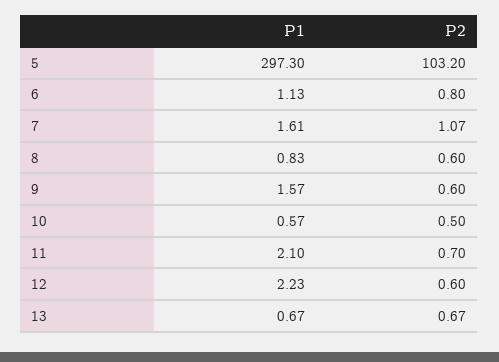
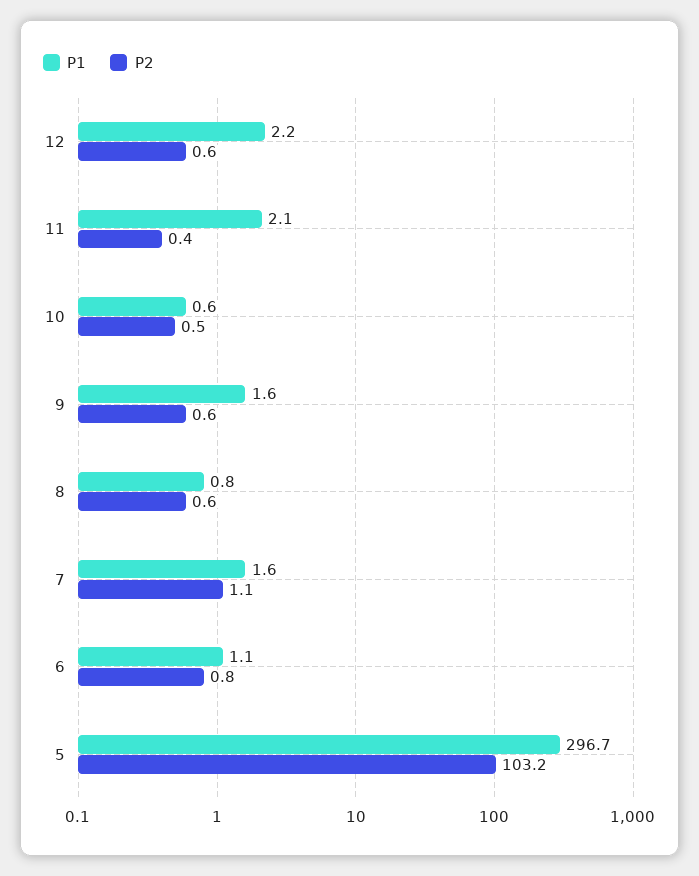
  {
    "P1": {
-     "5": 297.3,
+     "5": 296.7,
      "6": 1.13,
      "7": 1.61,
      "8": 0.83,
      "9": 1.57,
      "10": 0.57,
      "11": 2.1,
-     "12": 2.23,
+     "12": 2.23
-     "13": 0.67
    },
    "P2": {
      "5": 103.2,
      "6": 0.8,
      "7": 1.07,
      "8": 0.6,
      "9": 0.6,
      "10": 0.5,
-     "11": 0.7,
+     "11": 0.4,
-     "12": 0.6,
+     "12": 0.6
-     "13": 0.67
    }
  }

